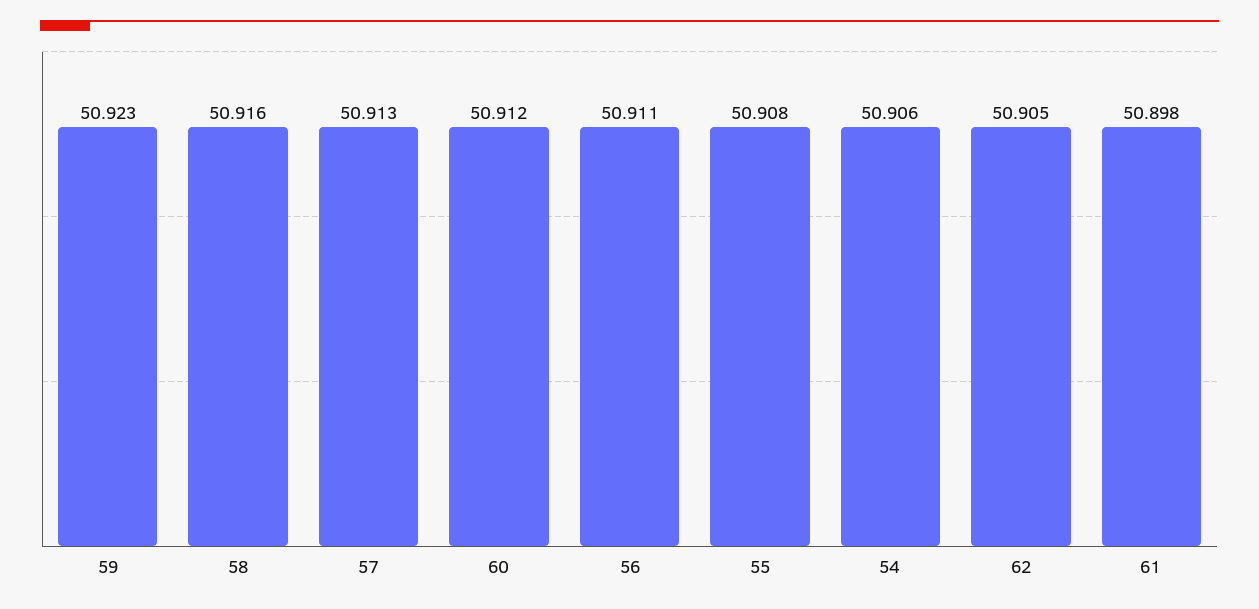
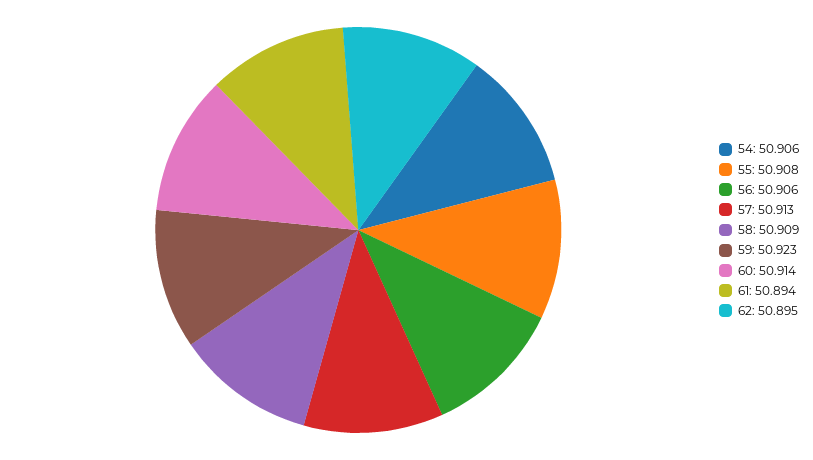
  {
    "59": 50.923,
-   "58": 50.916,
+   "58": 50.909,
    "57": 50.913,
-   "60": 50.912,
+   "60": 50.914,
-   "56": 50.911,
+   "56": 50.906,
    "55": 50.908,
    "54": 50.906,
-   "62": 50.905,
+   "62": 50.895,
-   "61": 50.898
+   "61": 50.894
  }

